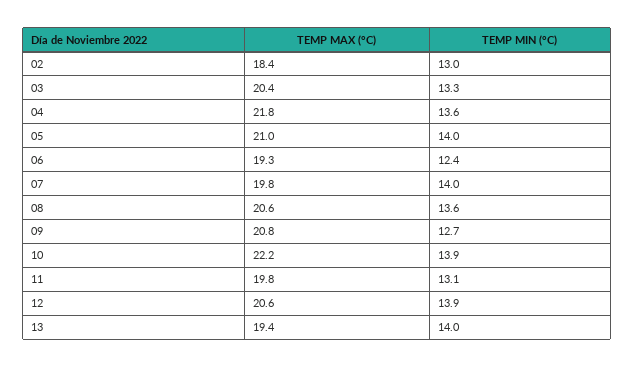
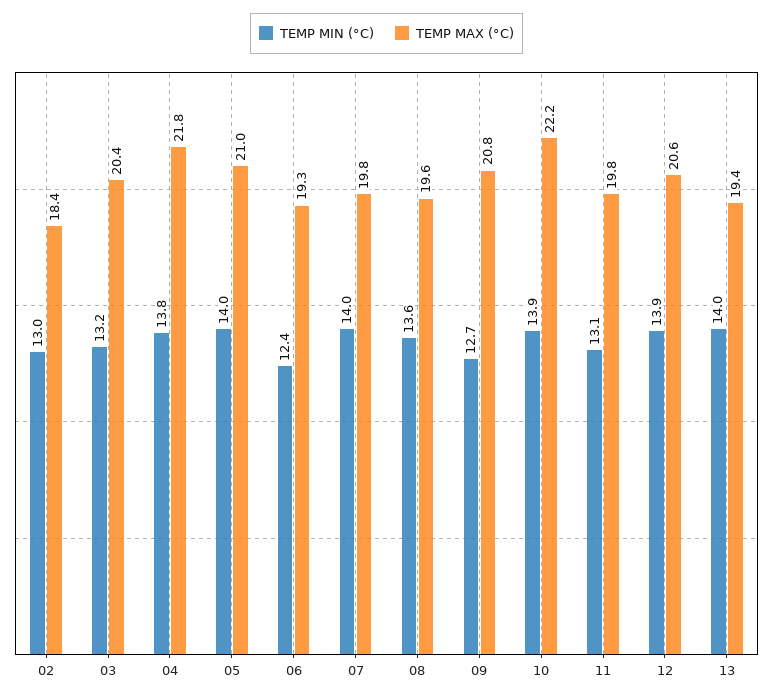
  {
    "TEMP MAX (°C)": {
      "02": 18.4,
      "03": 20.4,
      "04": 21.8,
      "05": 21,
      "06": 19.3,
      "07": 19.8,
-     "08": 20.6,
+     "08": 19.6,
      "09": 20.8,
      "10": 22.2,
      "11": 19.8,
      "12": 20.6,
      "13": 19.4
    },
    "TEMP MIN (°C)": {
      "02": 13,
-     "03": 13.3,
+     "03": 13.2,
-     "04": 13.6,
+     "04": 13.8,
      "05": 14,
      "06": 12.4,
      "07": 14,
      "08": 13.6,
      "09": 12.7,
      "10": 13.9,
      "11": 13.1,
      "12": 13.9,
      "13": 14
    }
  }

